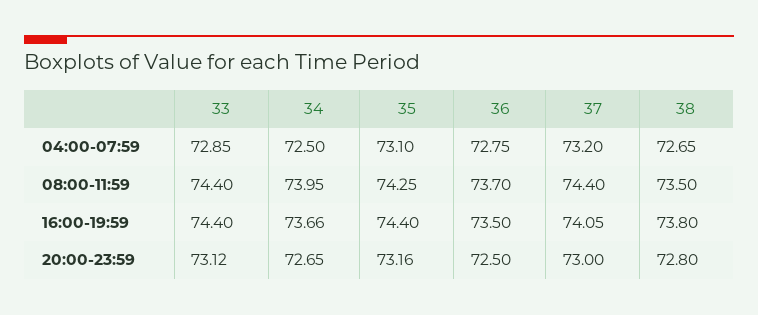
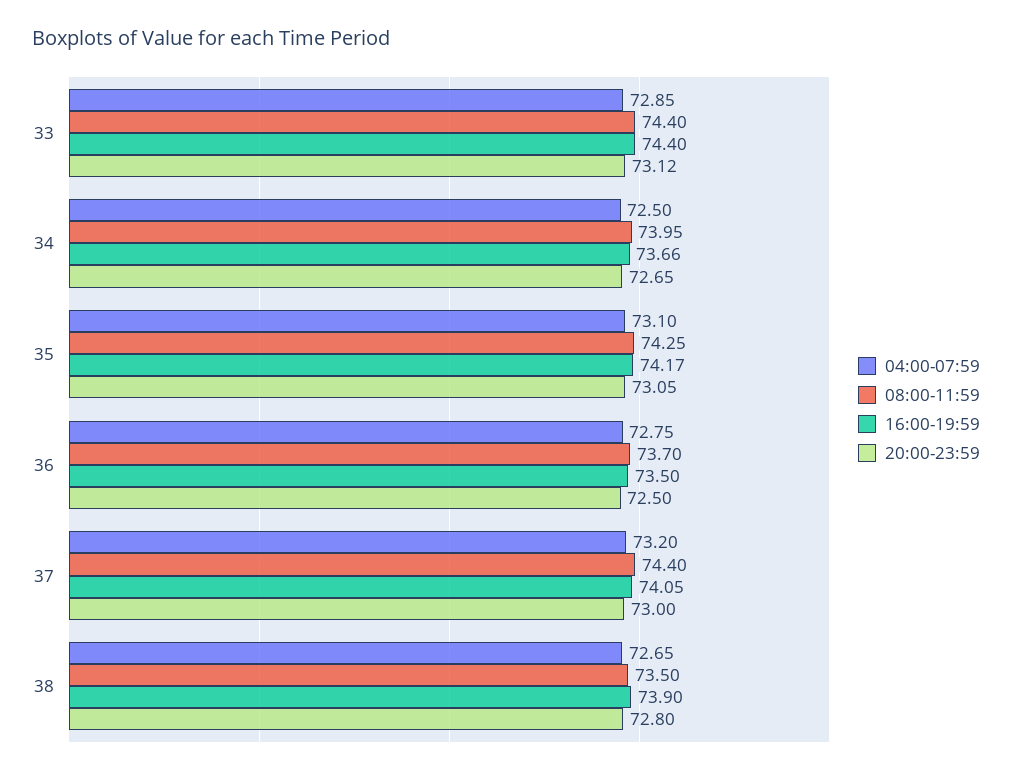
  {
    "04:00-07:59": {
      "33": 72.85,
      "34": 72.5,
      "35": 73.1,
      "36": 72.75,
      "37": 73.2,
      "38": 72.65
    },
    "08:00-11:59": {
      "33": 74.4,
      "34": 73.95,
      "35": 74.25,
      "36": 73.7,
      "37": 74.4,
      "38": 73.5
    },
    "16:00-19:59": {
      "33": 74.4,
      "34": 73.66,
-     "35": 74.4,
+     "35": 74.17,
      "36": 73.5,
      "37": 74.05,
-     "38": 73.8
+     "38": 73.9
    },
    "20:00-23:59": {
      "33": 73.12,
      "34": 72.65,
-     "35": 73.16,
+     "35": 73.05,
      "36": 72.5,
      "37": 73,
      "38": 72.8
    }
  }

